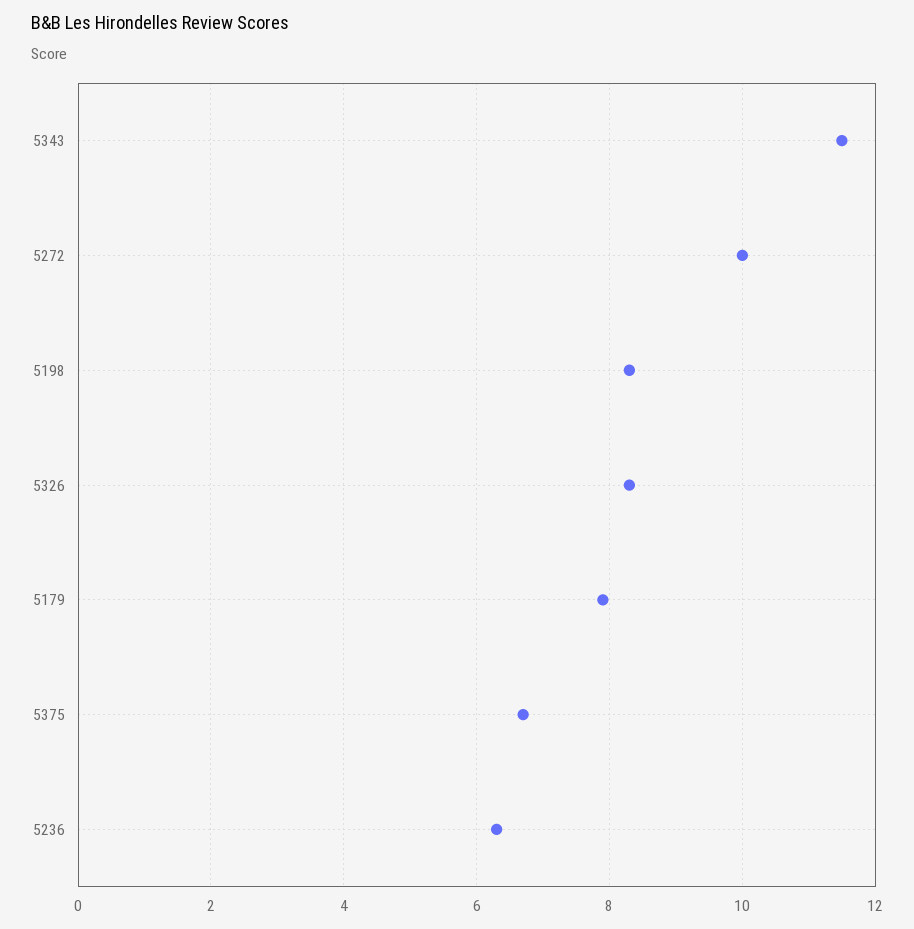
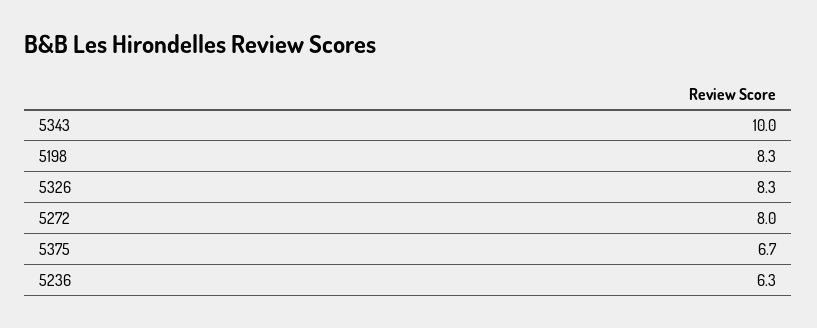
  {
-   "5343": 11.5,
+   "5343": 10,
-   "5272": 10,
+   "5272": 8,
    "5198": 8.3,
    "5326": 8.3,
-   "5179": 8,
    "5375": 6.7,
    "5236": 6.3
  }

